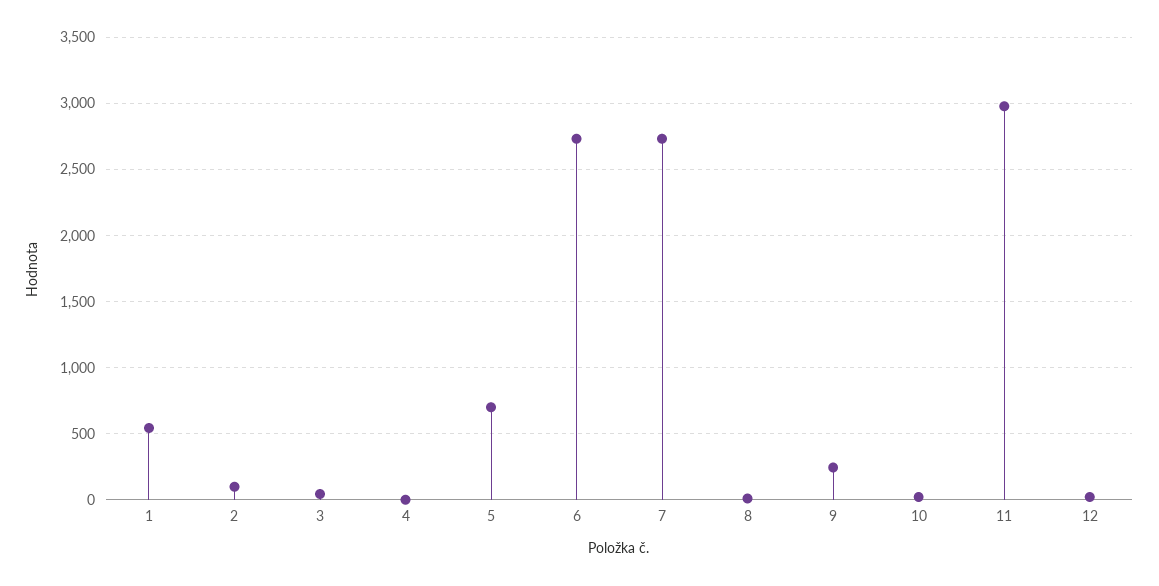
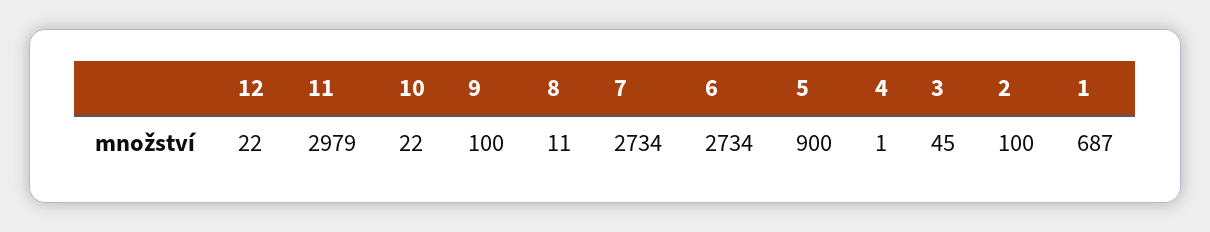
  {
-   "1": 550,
+   "1": 687,
    "2": 100,
    "3": 45,
    "4": 1,
-   "5": 700,
+   "5": 900,
    "6": 2734,
    "7": 2734,
    "8": 11,
-   "9": 250,
+   "9": 100,
    "10": 22,
    "11": 2979,
    "12": 22
  }

